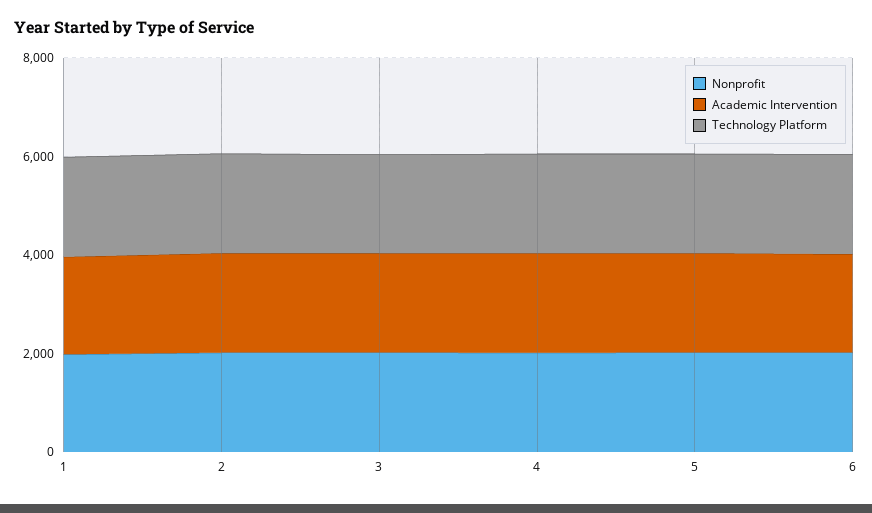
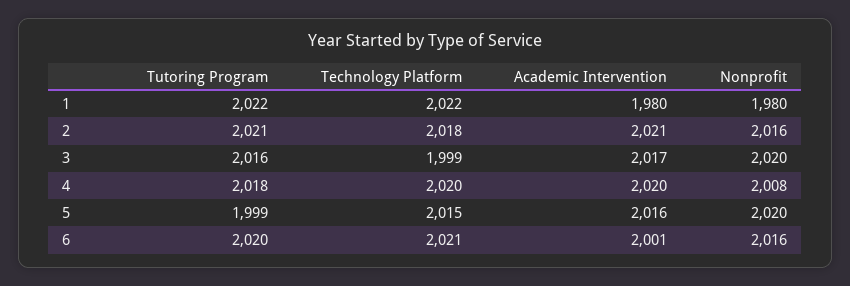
  {
    "Nonprofit": {
      "1": 1980,
      "2": 2016,
      "3": 2020,
      "4": 2008,
      "5": 2020,
      "6": 2016
    },
    "Academic Intervention": {
      "1": 1980,
      "2": 2021,
      "3": 2017,
      "4": 2020,
      "5": 2016,
      "6": 2001
    },
    "Technology Platform": {
      "1": 2022,
      "2": 2018,
      "3": 1999,
      "4": 2020,
      "5": 2015,
      "6": 2021
-   }
+   },
+   "Tutoring Program": {
+     "1": 2022,
+     "2": 2021,
+     "3": 2016,
+     "4": 2018,
+     "5": 1999,
+     "6": 2020
+   }
  }

